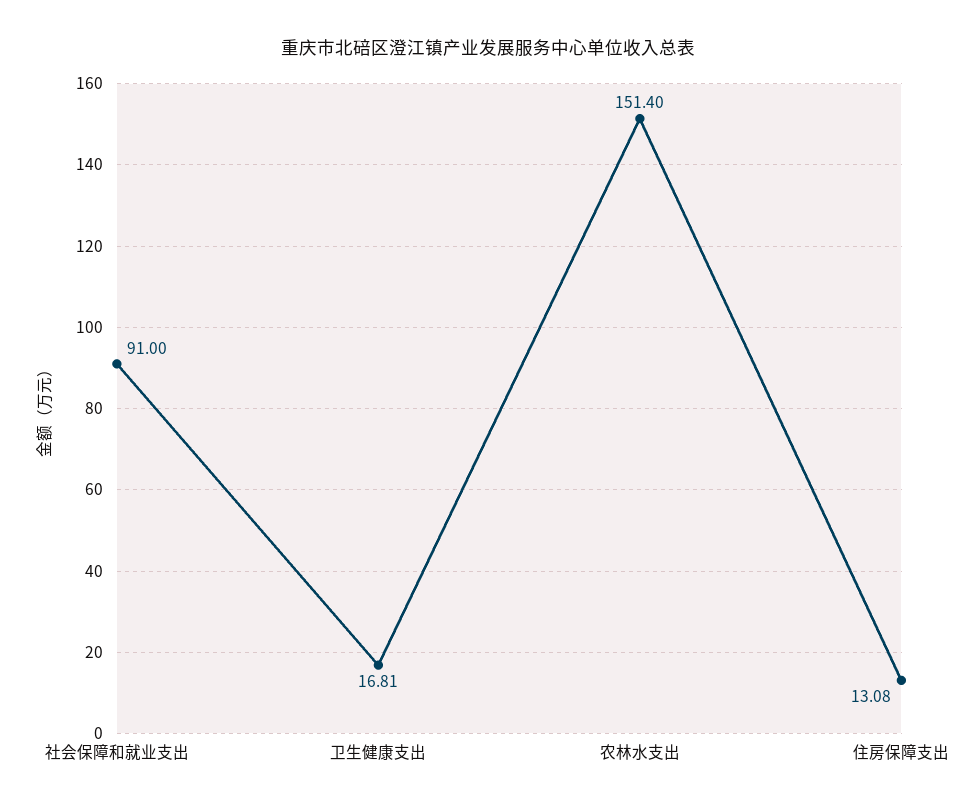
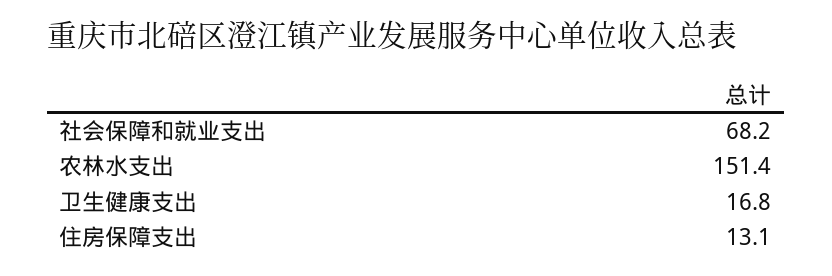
  {
-   "社会保障和就业支出": 91,
+   "社会保障和就业支出": 68.2,
    "卫生健康支出": 16.81,
    "农林水支出": 151.4,
    "住房保障支出": 13.08
  }

